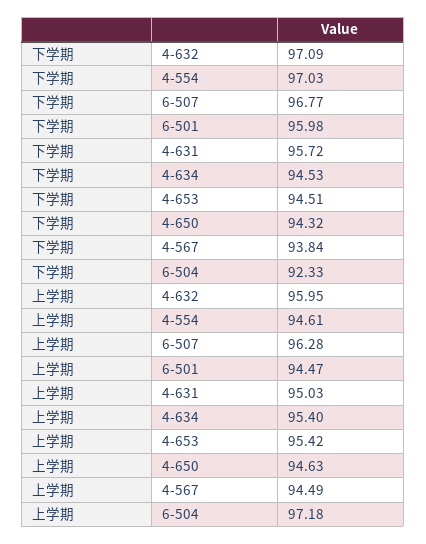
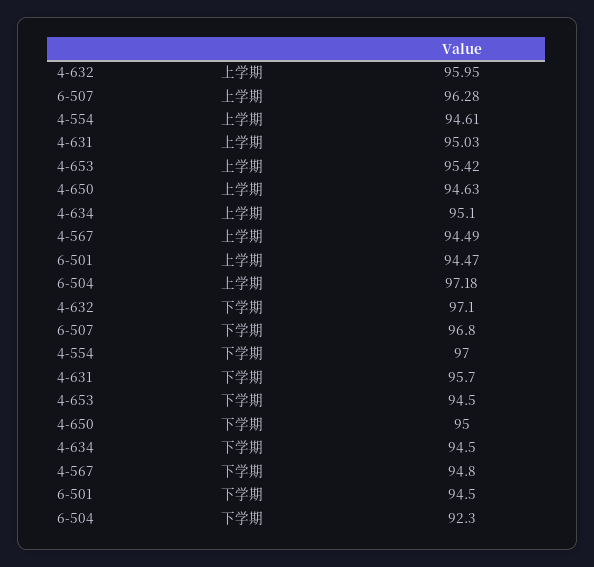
  {
    "下学期": {
      "4-632": 97.09,
      "4-554": 97.03,
      "6-507": 96.77,
-     "6-501": 95.98,
+     "6-501": 94.5,
      "4-631": 95.72,
      "4-634": 94.53,
      "4-653": 94.51,
-     "4-650": 94.32,
+     "4-650": 95,
-     "4-567": 93.84,
+     "4-567": 94.8,
      "6-504": 92.33
    },
    "上学期": {
      "4-632": 95.95,
      "4-554": 94.61,
      "6-507": 96.28,
      "6-501": 94.47,
      "4-631": 95.03,
-     "4-634": 95.4,
+     "4-634": 95.1,
      "4-653": 95.42,
      "4-650": 94.63,
      "4-567": 94.49,
      "6-504": 97.18
    }
  }

